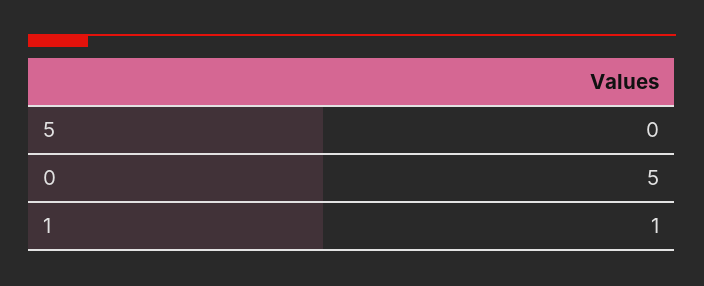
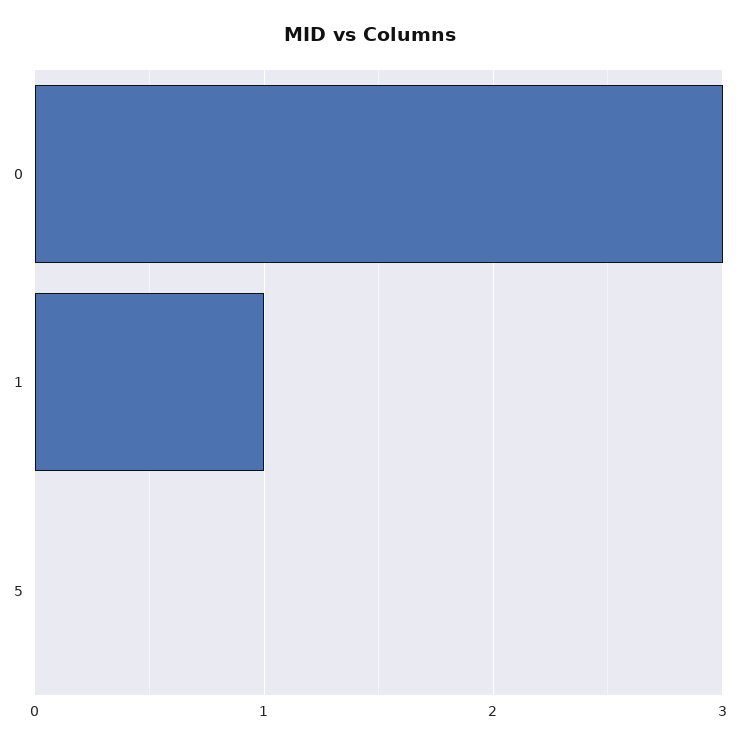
  {
    "5": 0,
-   "0": 5,
+   "0": 3,
    "1": 1
  }

